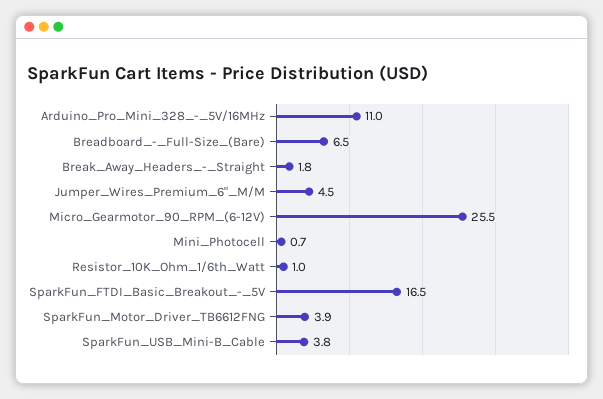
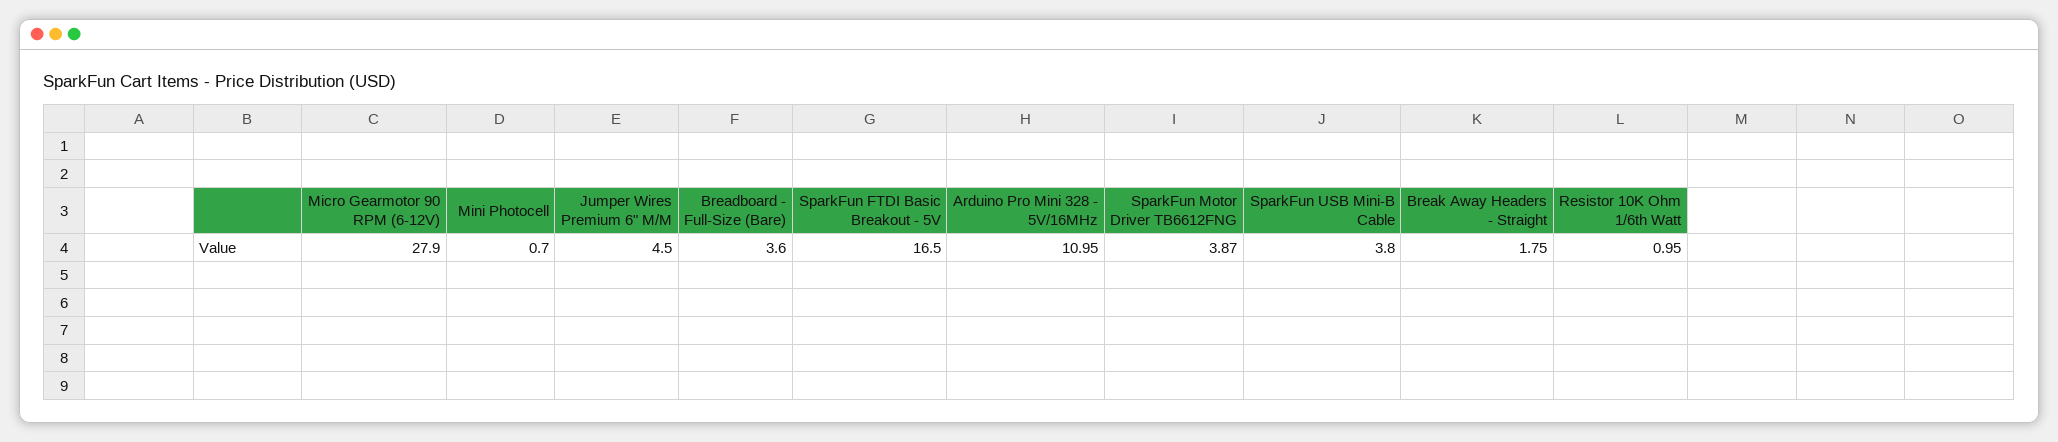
  {
    "Arduino_Pro_Mini_328_-_5V/16MHz": 10.95,
-   "Breadboard_-_Full-Size_(Bare)": 6.5,
+   "Breadboard_-_Full-Size_(Bare)": 3.6,
    "Break_Away_Headers_-_Straight": 1.75,
    "Jumper_Wires_Premium_6\"_M/M": 4.5,
-   "Micro_Gearmotor_90_RPM_(6-12V)": 25.5,
+   "Micro_Gearmotor_90_RPM_(6-12V)": 27.9,
    "Mini_Photocell": 0.7,
    "Resistor_10K_Ohm_1/6th_Watt": 0.95,
    "SparkFun_FTDI_Basic_Breakout_-_5V": 16.5,
    "SparkFun_Motor_Driver_TB6612FNG": 3.87,
    "SparkFun_USB_Mini-B_Cable": 3.8
  }

